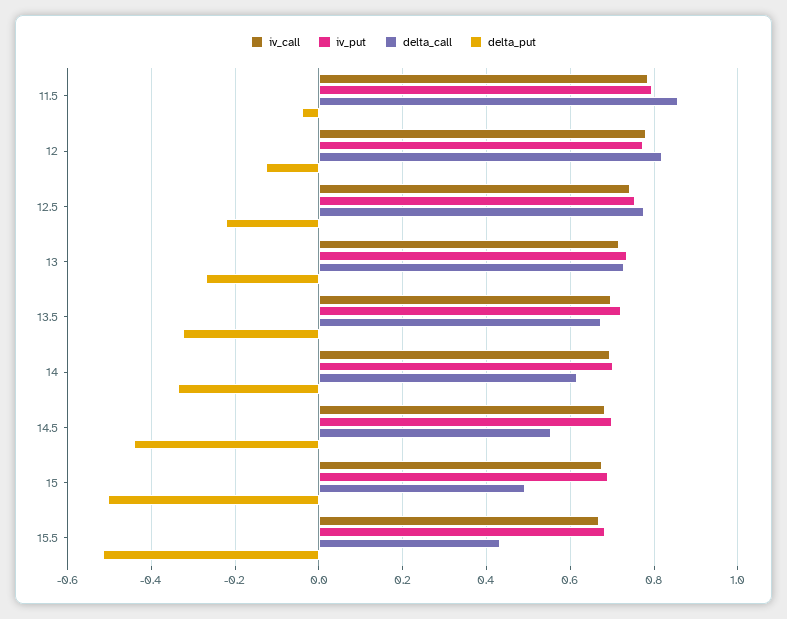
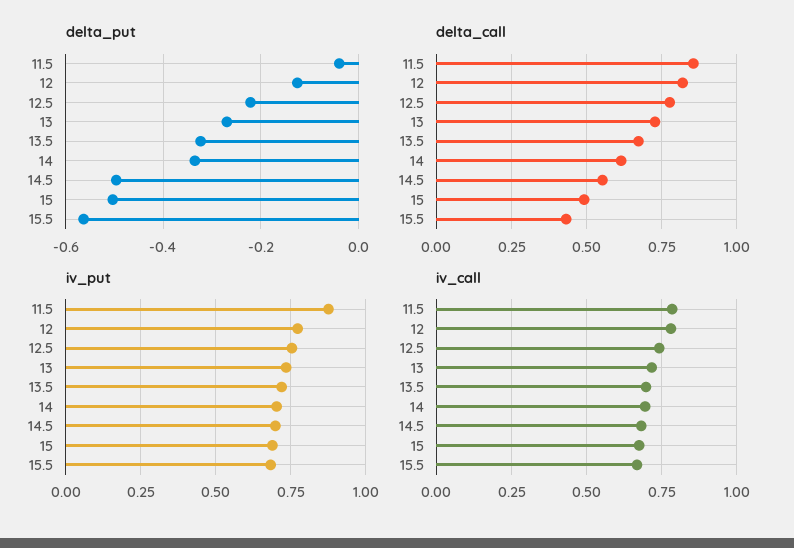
  {
    "iv_call": {
      "11.5": 0.78,
      "12": 0.78,
      "12.5": 0.74,
      "13": 0.72,
      "13.5": 0.7,
      "14": 0.7,
      "14.5": 0.68,
      "15": 0.68,
      "15.5": 0.66
    },
    "iv_put": {
-     "11.5": 0.8,
+     "11.5": 0.875,
      "12": 0.78,
      "12.5": 0.76,
      "13": 0.74,
      "13.5": 0.72,
      "14": 0.7,
      "14.5": 0.7,
      "15": 0.68,
      "15.5": 0.68
    },
    "delta_call": {
      "11.5": 0.86,
      "12": 0.82,
      "12.5": 0.78,
      "13": 0.72,
      "13.5": 0.68,
      "14": 0.62,
      "14.5": 0.56,
      "15": 0.5,
      "15.5": 0.44
    },
    "delta_put": {
      "11.5": -0.04,
      "12": -0.12,
      "12.5": -0.22,
      "13": -0.26,
      "13.5": -0.32,
      "14": -0.34,
-     "14.5": -0.44,
+     "14.5": -0.5,
      "15": -0.5,
-     "15.5": -0.52
+     "15.5": -0.56
    }
  }

